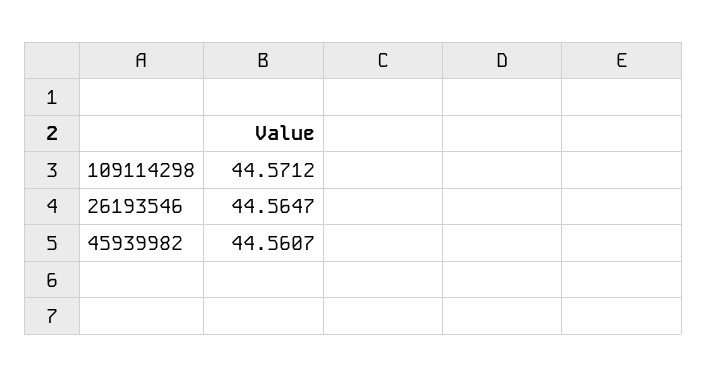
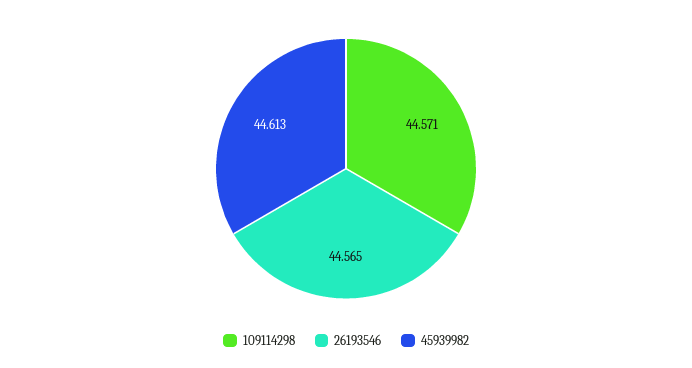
  {
    "109114298": 44.5712,
    "26193546": 44.5647,
-   "45939982": 44.5607
+   "45939982": 44.613
  }

